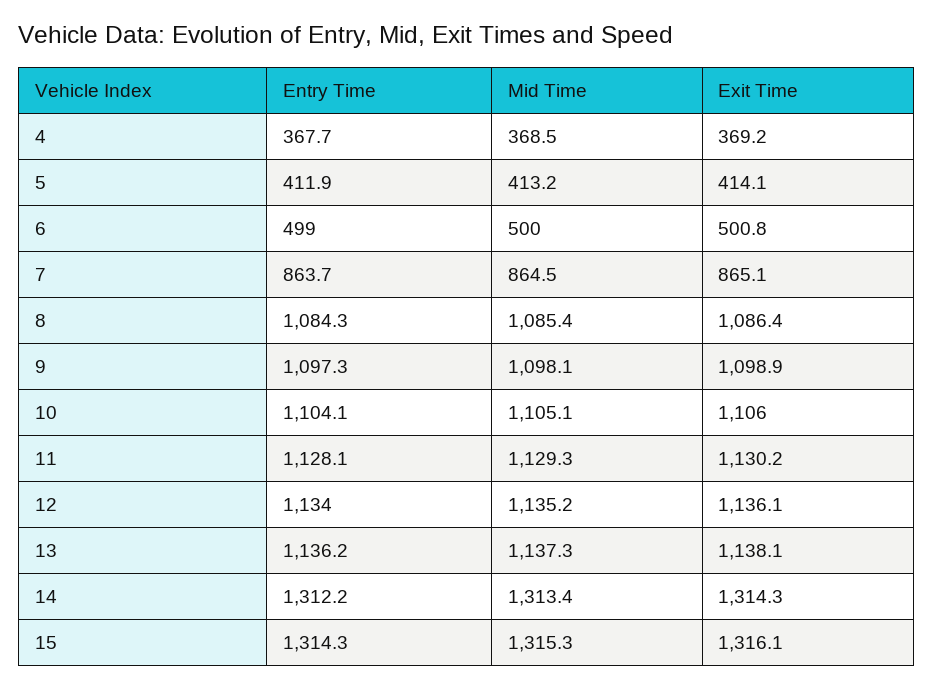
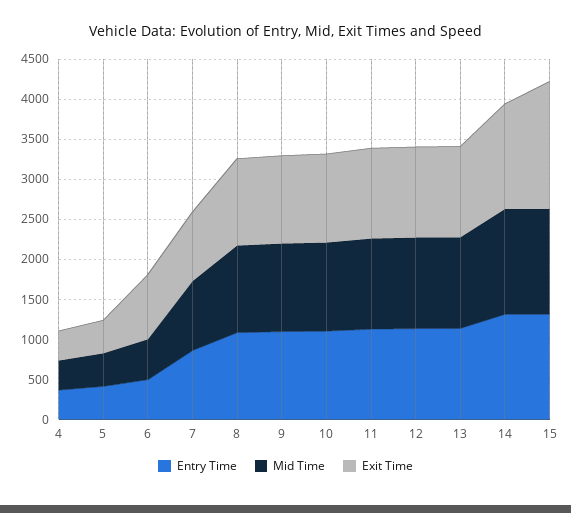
  {
    "Entry Time": {
      "4": 367.7,
      "5": 411.9,
      "6": 499,
      "7": 863.7,
      "8": 1084.3,
      "9": 1097.3,
      "10": 1104.1,
      "11": 1128.1,
      "12": 1134,
      "13": 1136.2,
      "14": 1312.2,
      "15": 1314.3
    },
    "Mid Time": {
      "4": 368.5,
      "5": 413.2,
      "6": 500,
      "7": 864.5,
      "8": 1085.4,
      "9": 1098.1,
      "10": 1105.1,
      "11": 1129.3,
      "12": 1135.2,
      "13": 1137.3,
      "14": 1313.4,
      "15": 1315.3
    },
    "Exit Time": {
      "4": 369.2,
      "5": 414.1,
-     "6": 500.8,
+     "6": 800,
      "7": 865.1,
      "8": 1086.4,
      "9": 1098.9,
      "10": 1106,
      "11": 1130.2,
      "12": 1136.1,
      "13": 1138.1,
      "14": 1314.3,
-     "15": 1316.1
+     "15": 1600
    }
  }

